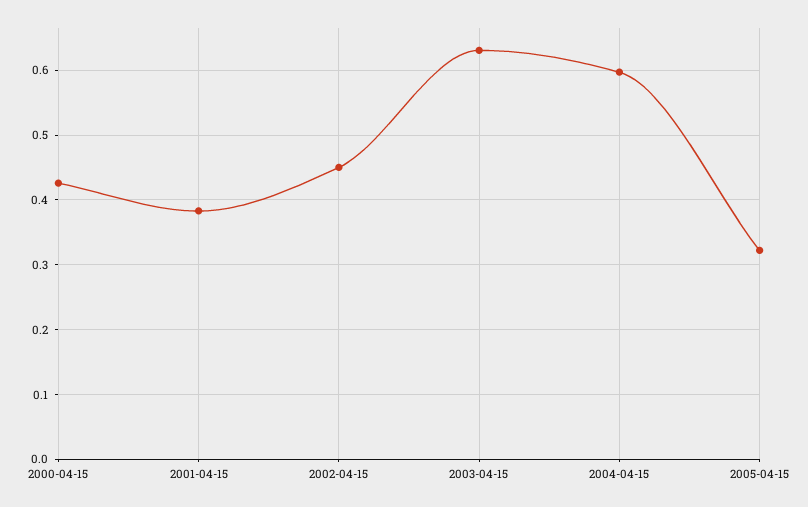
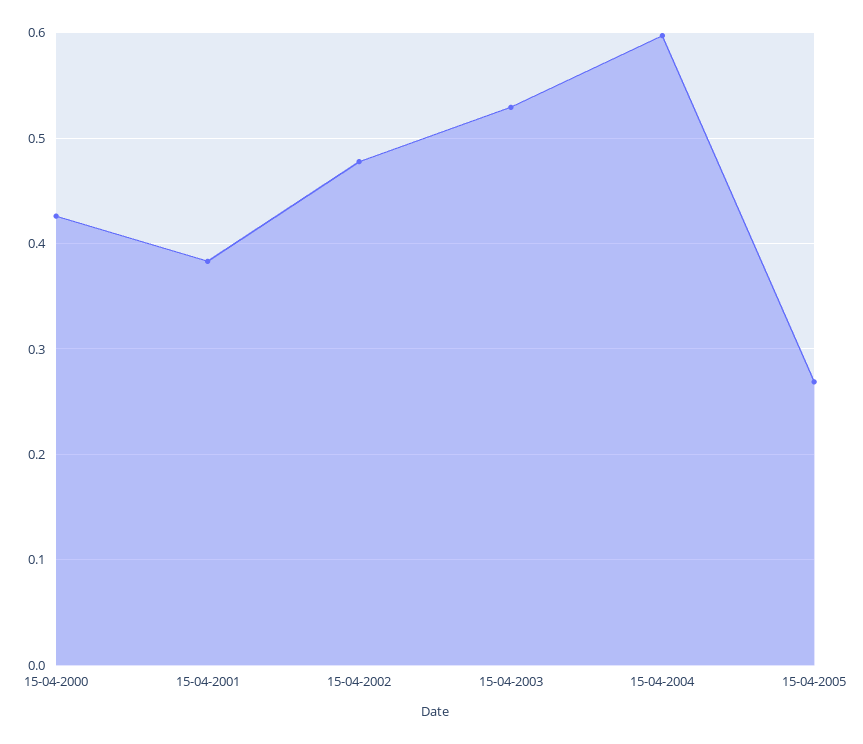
  {
    "2000-04-15": 0.43,
    "2001-04-15": 0.38,
-   "2002-04-15": 0.45,
+   "2002-04-15": 0.48,
-   "2003-04-15": 0.63,
+   "2003-04-15": 0.53,
    "2004-04-15": 0.6,
-   "2005-04-15": 0.32
+   "2005-04-15": 0.27
  }

